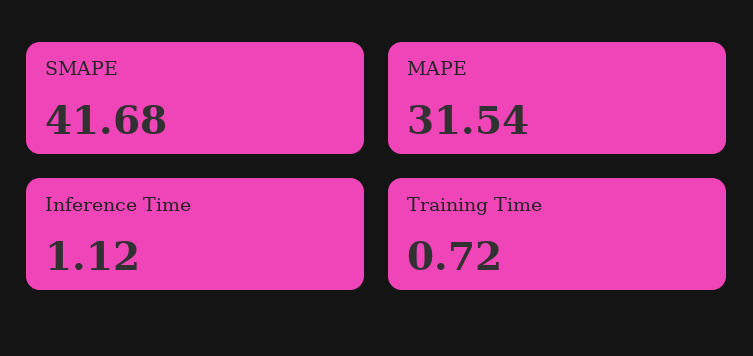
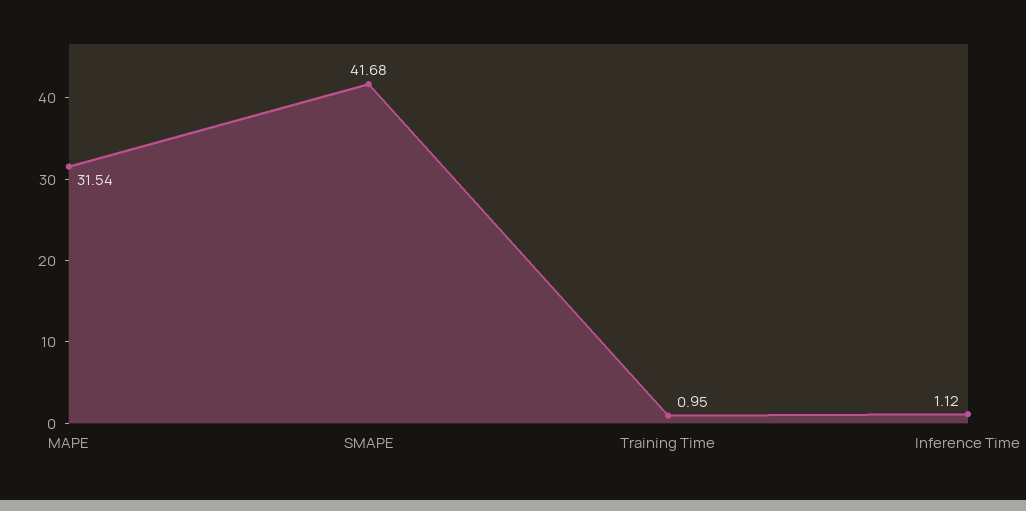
  {
    "SMAPE": 41.68,
    "MAPE": 31.54,
    "Inference Time": 1.12,
-   "Training Time": 0.72
+   "Training Time": 0.95
  }

